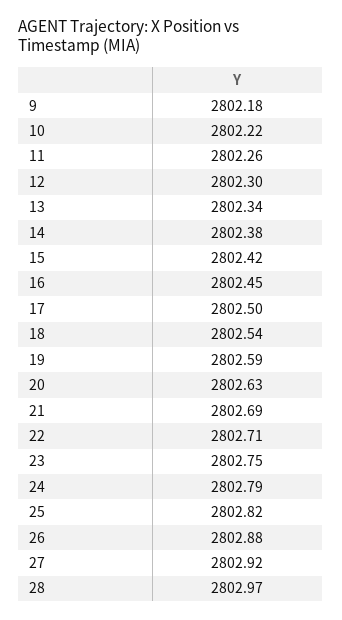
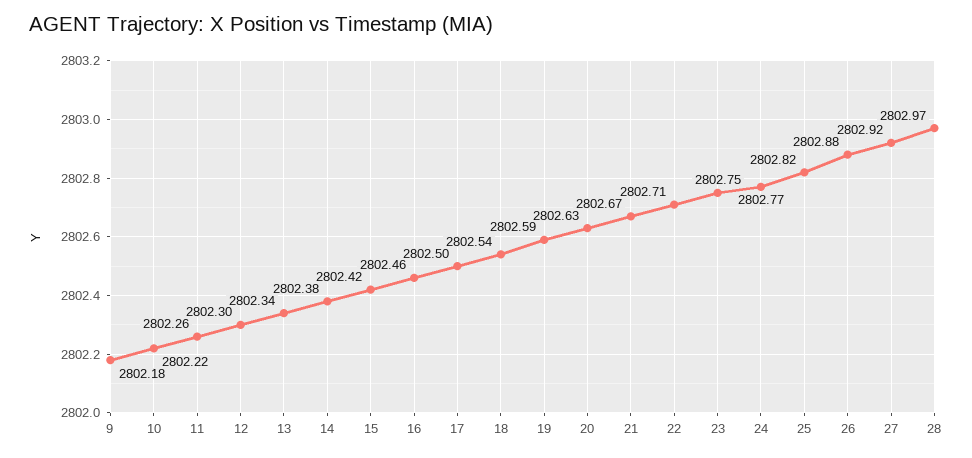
  {
    "9": 2802.18,
    "10": 2802.22,
    "11": 2802.26,
    "12": 2802.3,
    "13": 2802.34,
    "14": 2802.38,
    "15": 2802.42,
-   "16": 2802.45,
+   "16": 2802.46,
    "17": 2802.5,
    "18": 2802.54,
    "19": 2802.59,
    "20": 2802.63,
-   "21": 2802.69,
+   "21": 2802.67,
    "22": 2802.71,
    "23": 2802.75,
-   "24": 2802.79,
+   "24": 2802.77,
    "25": 2802.82,
    "26": 2802.88,
    "27": 2802.92,
    "28": 2802.97
  }

